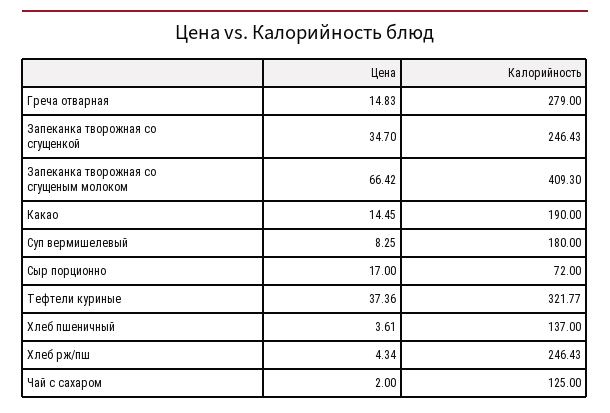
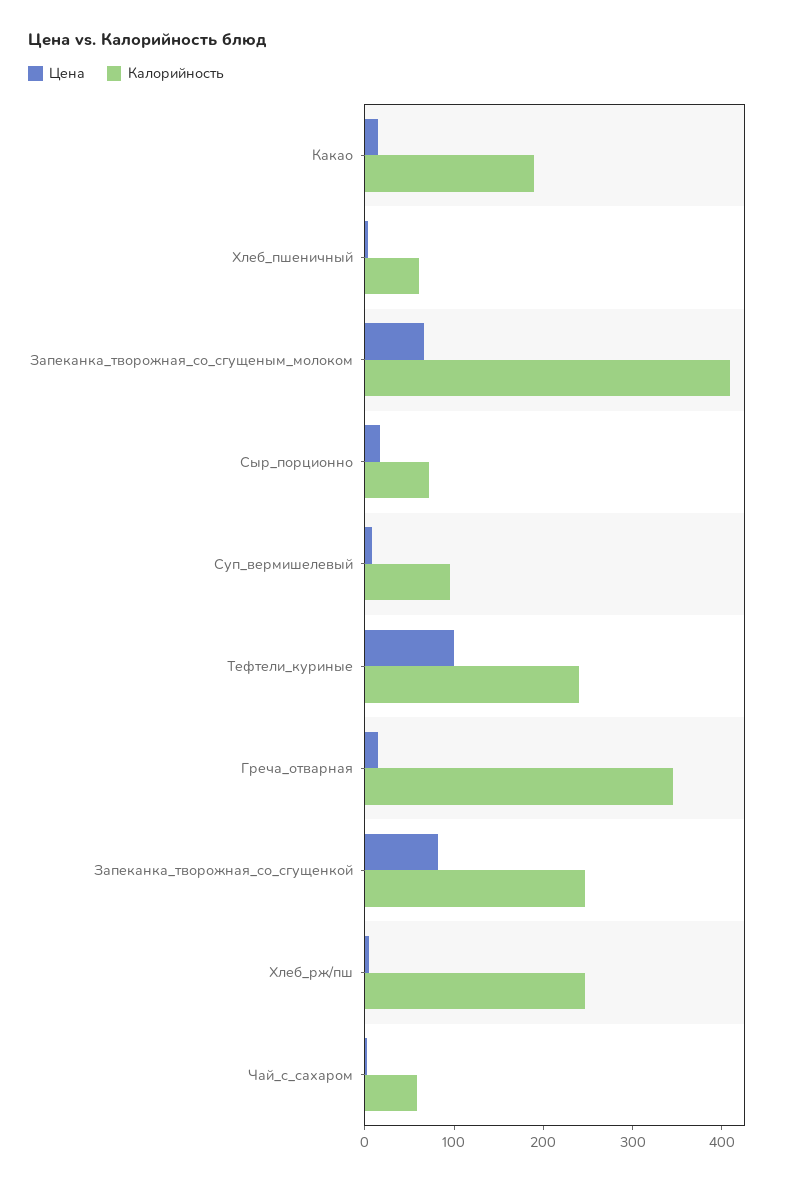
  {
    "Цена": {
      "Греча отварная": 14.83,
-     "Запеканка творожная со сгущенкой": 34.7,
+     "Запеканка творожная со сгущенкой": 80,
      "Запеканка творожная со сгущеным молоком": 66.42,
      "Какао": 14.45,
      "Суп вермишелевый": 8.25,
      "Сыр порционно": 17,
-     "Тефтели куриные": 37.36,
+     "Тефтели куриные": 100,
      "Хлеб пшеничный": 3.61,
      "Хлеб рж/пш": 4.34,
      "Чай с сахаром": 2
    },
    "Калорийность": {
-     "Греча отварная": 279,
+     "Греча отварная": 340,
      "Запеканка творожная со сгущенкой": 246.43,
      "Запеканка творожная со сгущеным молоком": 409.3,
      "Какао": 190,
-     "Суп вермишелевый": 180,
+     "Суп вермишелевый": 100,
      "Сыр порционно": 72,
-     "Тефтели куриные": 321.77,
+     "Тефтели куриные": 240,
-     "Хлеб пшеничный": 137,
+     "Хлеб пшеничный": 60,
      "Хлеб рж/пш": 246.43,
-     "Чай с сахаром": 125
+     "Чай с сахаром": 60
    }
  }

